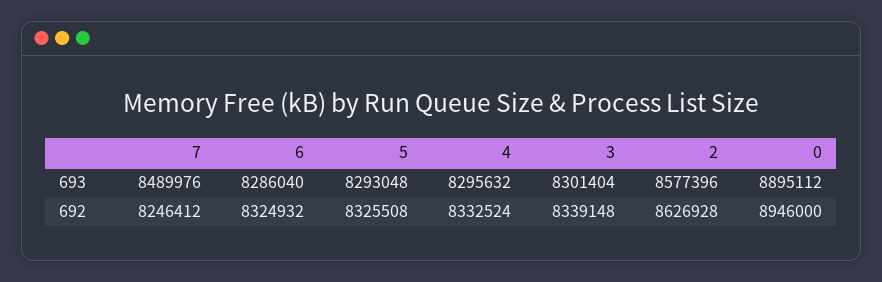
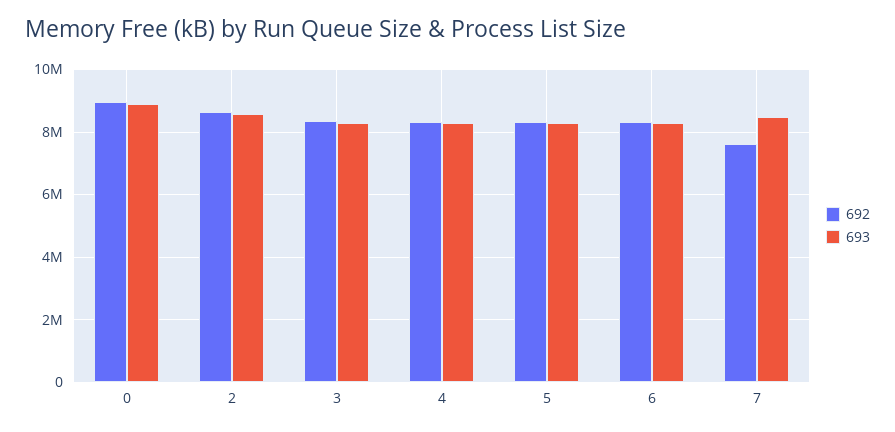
  {
    "693": {
      "7": 8489976,
      "6": 8286040,
      "5": 8293048,
      "4": 8295632,
      "3": 8301404,
      "2": 8577396,
      "0": 8895112
    },
    "692": {
-     "7": 8246412,
+     "7": 7600000,
      "6": 8324932,
      "5": 8325508,
      "4": 8332524,
      "3": 8339148,
      "2": 8626928,
      "0": 8946000
    }
  }

